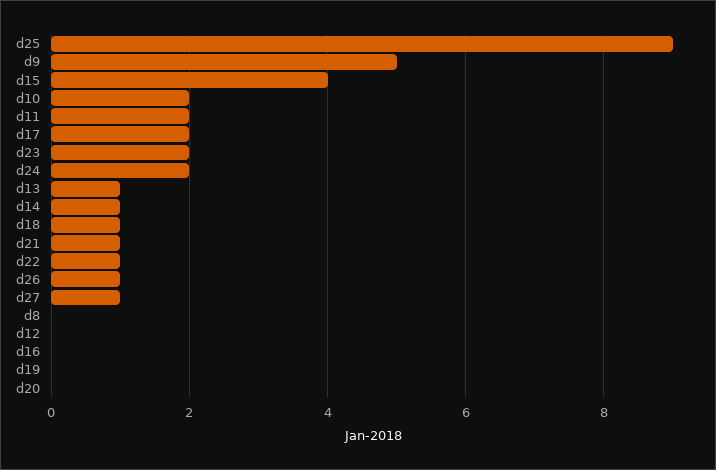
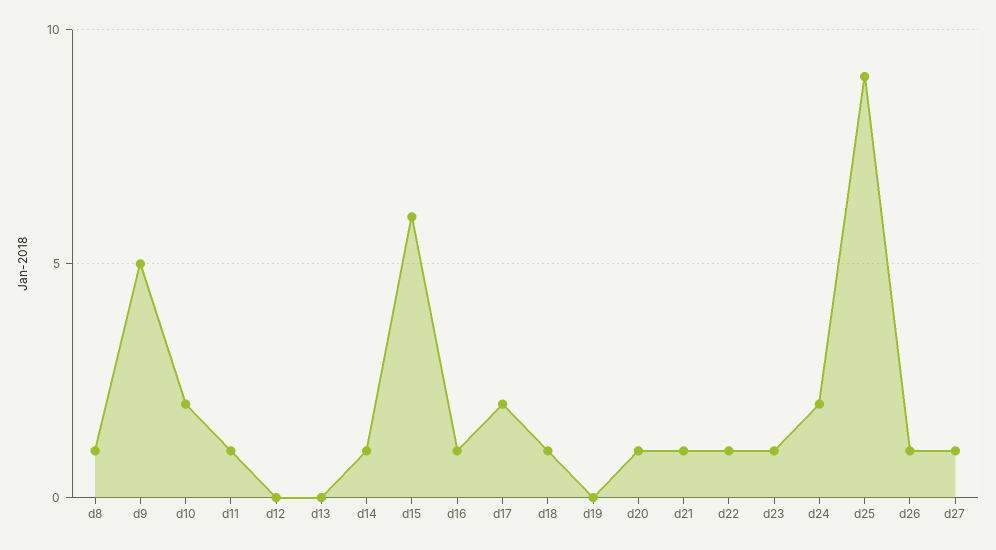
  {
    "d25": 9,
    "d9": 5,
-   "d15": 4,
+   "d15": 6,
    "d10": 2,
-   "d11": 2,
+   "d11": 1,
    "d17": 2,
-   "d23": 2,
+   "d23": 1,
    "d24": 2,
-   "d13": 1,
+   "d13": 0,
    "d14": 1,
    "d18": 1,
    "d21": 1,
    "d22": 1,
    "d26": 1,
    "d27": 1,
-   "d8": 0,
+   "d8": 1,
    "d12": 0,
-   "d16": 0,
+   "d16": 1,
    "d19": 0,
-   "d20": 0
+   "d20": 1
  }

